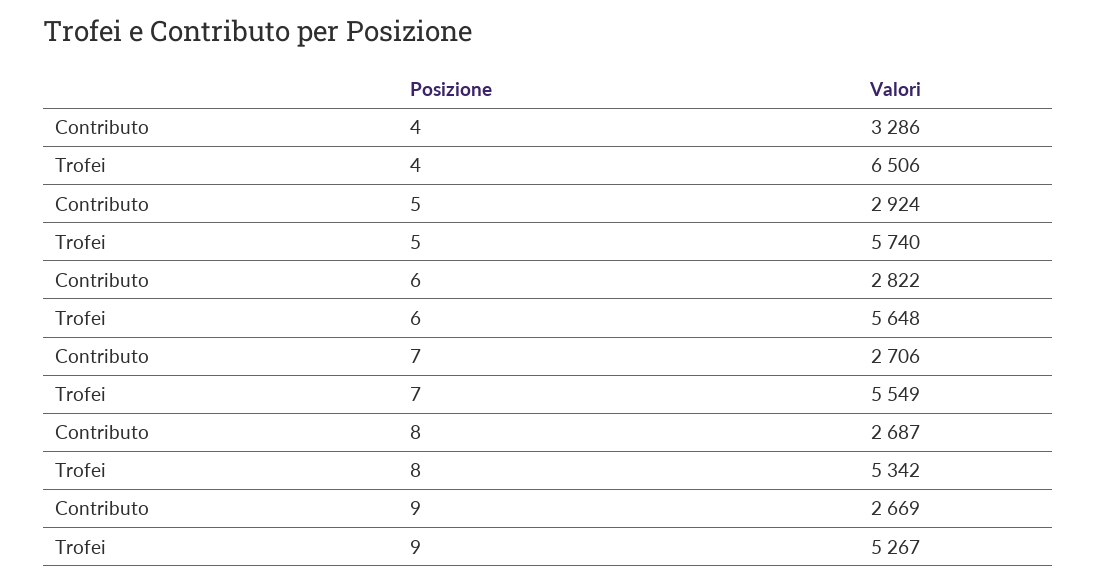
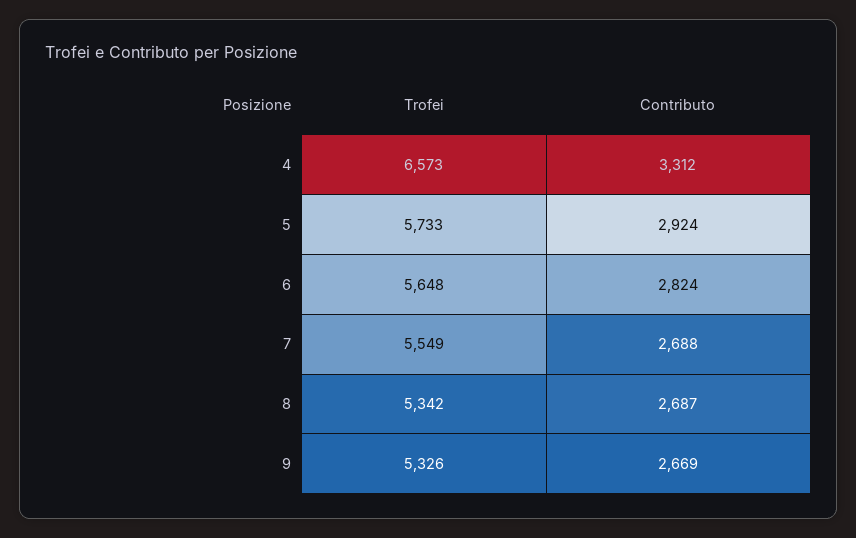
  {
    "Contributo": {
-     "4": 3286,
+     "4": 3312,
      "5": 2924,
-     "6": 2822,
+     "6": 2824,
-     "7": 2706,
+     "7": 2688,
      "8": 2687,
      "9": 2669
    },
    "Trofei": {
-     "4": 6506,
+     "4": 6573,
-     "5": 5740,
+     "5": 5733,
      "6": 5648,
      "7": 5549,
      "8": 5342,
-     "9": 5267
+     "9": 5326
    }
  }

